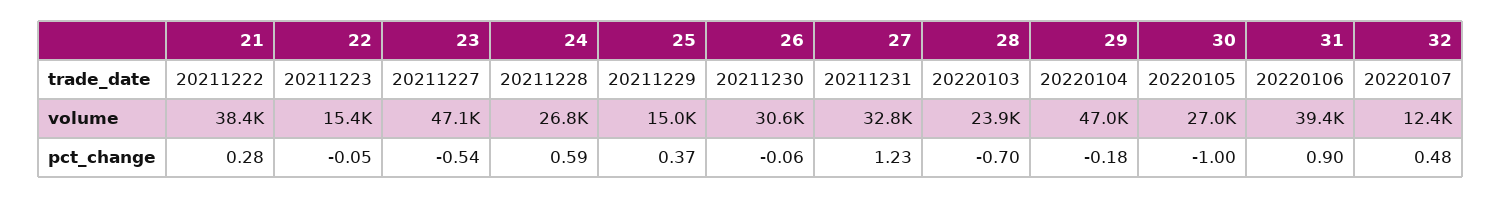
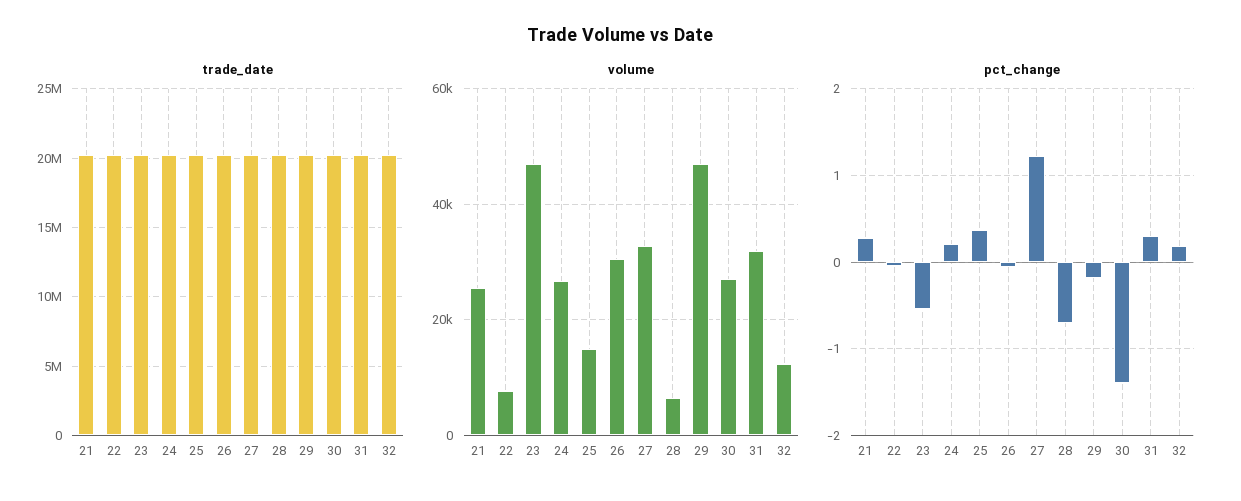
  {
    "trade_date": {
      "21": 20211222,
      "22": 20211223,
      "23": 20211227,
      "24": 20211228,
      "25": 20211229,
      "26": 20211230,
      "27": 20211231,
      "28": 20220103,
      "29": 20220104,
      "30": 20220105,
      "31": 20220106,
      "32": 20220107
    },
    "volume": {
-     "21": 38400,
+     "21": 26000,
-     "22": 15400,
+     "22": 8000,
      "23": 47100,
      "24": 26800,
      "25": 15000,
      "26": 30600,
      "27": 32800,
-     "28": 23900,
+     "28": 6000,
      "29": 47000,
      "30": 27000,
-     "31": 39400,
+     "31": 32000,
      "32": 12400
    },
    "pct_change": {
      "21": 0.28,
      "22": -0.05,
      "23": -0.54,
-     "24": 0.59,
+     "24": 0.2,
      "25": 0.37,
      "26": -0.06,
      "27": 1.23,
      "28": -0.7,
      "29": -0.18,
-     "30": -1,
+     "30": -1.4,
-     "31": 0.9,
+     "31": 0.3,
-     "32": 0.48
+     "32": 0.2
    }
  }

